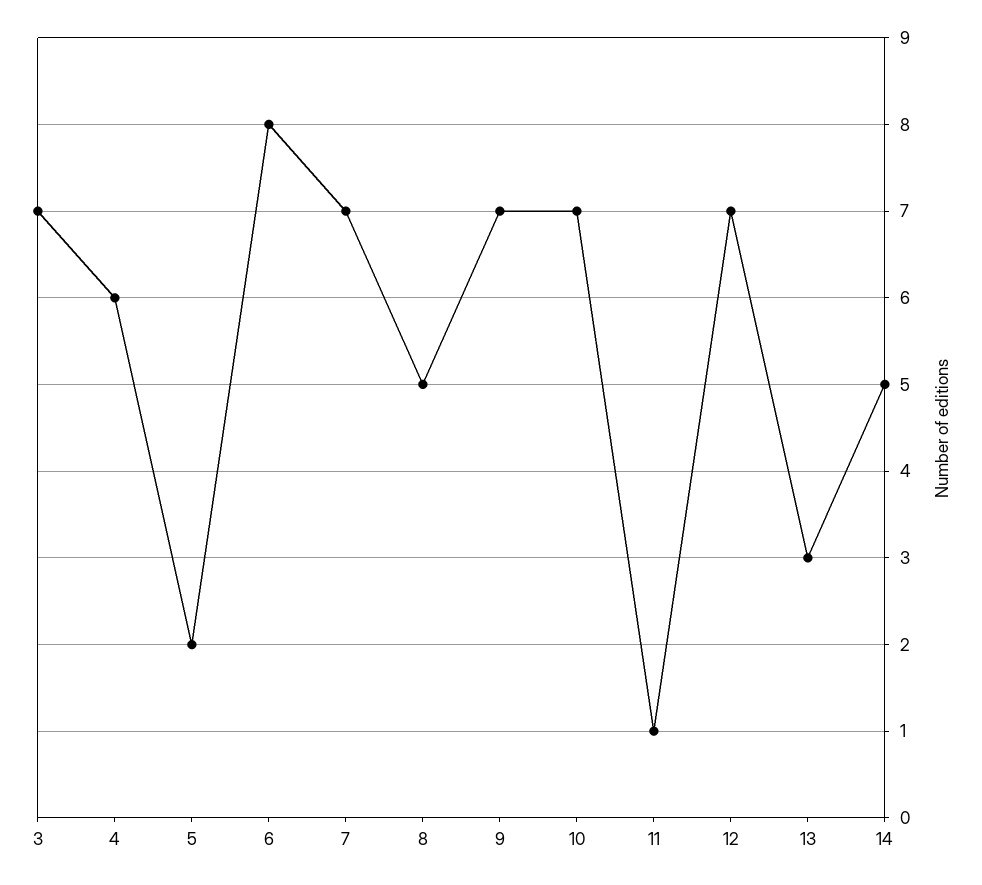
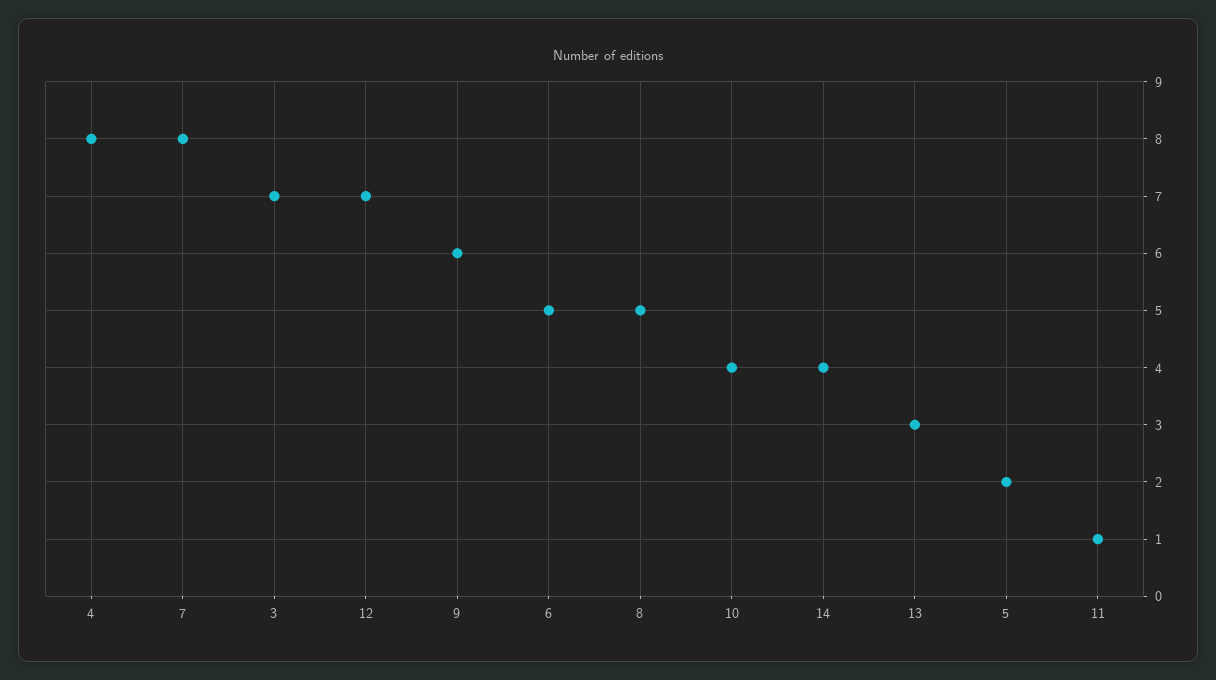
  {
    "3": 7,
-   "4": 6,
+   "4": 8,
    "5": 2,
-   "6": 8,
+   "6": 5,
-   "7": 7,
+   "7": 8,
    "8": 5,
-   "9": 7,
+   "9": 6,
-   "10": 7,
+   "10": 4,
    "11": 1,
    "12": 7,
    "13": 3,
-   "14": 5
+   "14": 4
  }

